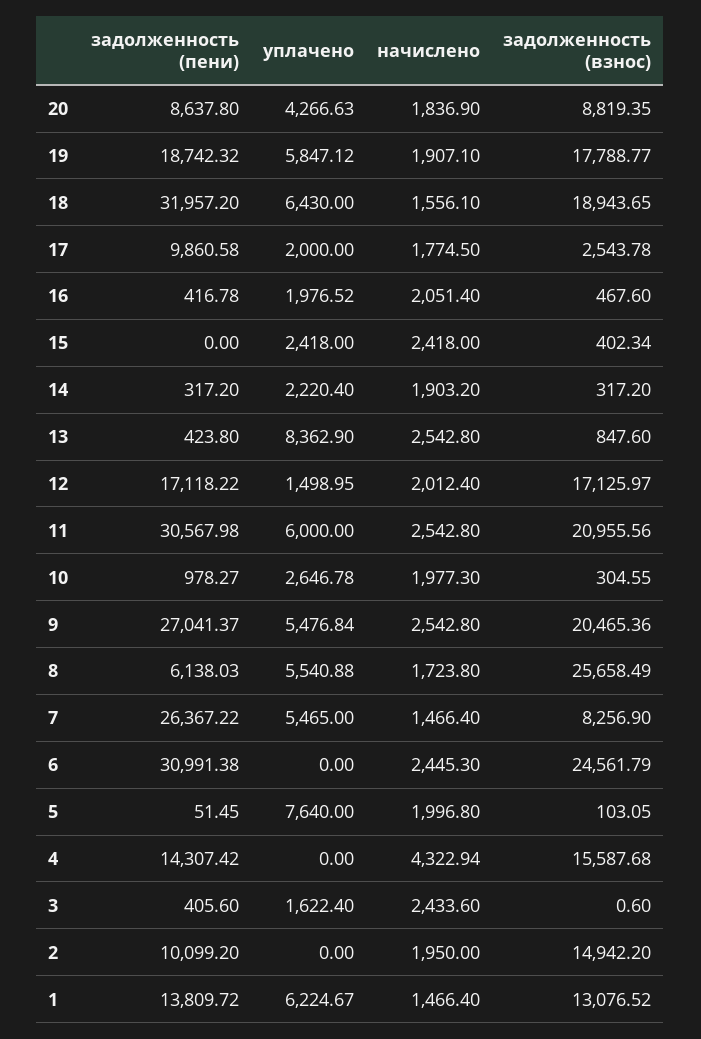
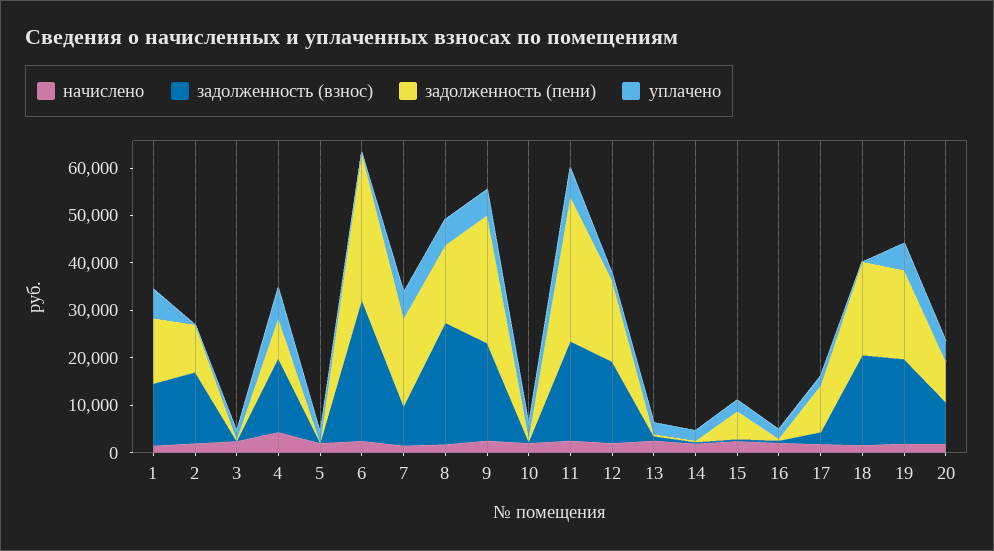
  {
    "задолженность (пени)": {
      "20": 8637.8,
      "19": 18742.32,
-     "18": 31957.2,
+     "18": 20000,
      "17": 9860.58,
      "16": 416.78,
-     "15": 0,
+     "15": 6000,
      "14": 317.2,
      "13": 423.8,
      "12": 17118.22,
      "11": 30567.98,
      "10": 978.27,
      "9": 27041.37,
-     "8": 6138.03,
+     "8": 16000,
-     "7": 26367.22,
+     "7": 18000,
      "6": 30991.38,
      "5": 51.45,
-     "4": 14307.42,
+     "4": 8000,
      "3": 405.6,
      "2": 10099.2,
      "1": 13809.72
    },
    "уплачено": {
      "20": 4266.63,
      "19": 5847.12,
-     "18": 6430,
+     "18": 0,
      "17": 2000,
      "16": 1976.52,
      "15": 2418,
      "14": 2220.4,
-     "13": 8362.9,
+     "13": 2000,
      "12": 1498.95,
      "11": 6000,
      "10": 2646.78,
      "9": 5476.84,
      "8": 5540.88,
      "7": 5465,
      "6": 0,
-     "5": 7640,
+     "5": 2000,
-     "4": 0,
+     "4": 6000,
      "3": 1622.4,
      "2": 0,
      "1": 6224.67
    },
    "начислено": {
      "20": 1836.9,
      "19": 1907.1,
      "18": 1556.1,
      "17": 1774.5,
      "16": 2051.4,
      "15": 2418,
      "14": 1903.2,
      "13": 2542.8,
      "12": 2012.4,
      "11": 2542.8,
      "10": 1977.3,
      "9": 2542.8,
      "8": 1723.8,
      "7": 1466.4,
      "6": 2445.3,
      "5": 1996.8,
      "4": 4322.94,
      "3": 2433.6,
      "2": 1950,
      "1": 1466.4
    },
    "задолженность (взнос)": {
      "20": 8819.35,
      "19": 17788.77,
      "18": 18943.65,
      "17": 2543.78,
      "16": 467.6,
      "15": 402.34,
      "14": 317.2,
      "13": 847.6,
      "12": 17125.97,
      "11": 20955.56,
      "10": 304.55,
      "9": 20465.36,
      "8": 25658.49,
      "7": 8256.9,
-     "6": 24561.79,
+     "6": 30000,
      "5": 103.05,
      "4": 15587.68,
      "3": 0.6,
      "2": 14942.2,
      "1": 13076.52
    }
  }

